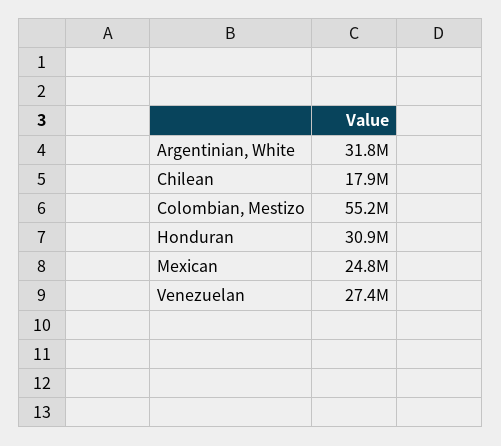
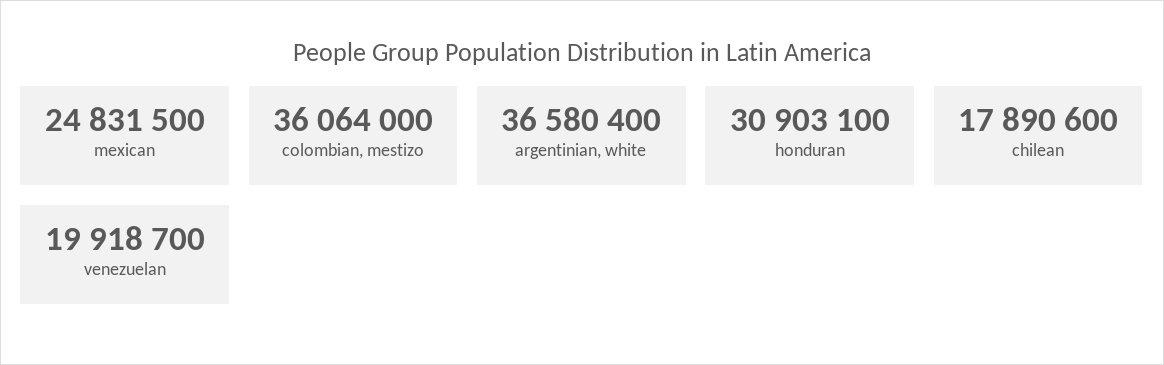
  {
-   "Argentinian, White": 31800000,
+   "Argentinian, White": 36580400,
    "Chilean": 17890600,
-   "Colombian, Mestizo": 55200000,
+   "Colombian, Mestizo": 36064000,
    "Honduran": 30903100,
    "Mexican": 24831500,
-   "Venezuelan": 27400000
+   "Venezuelan": 19918700
  }

